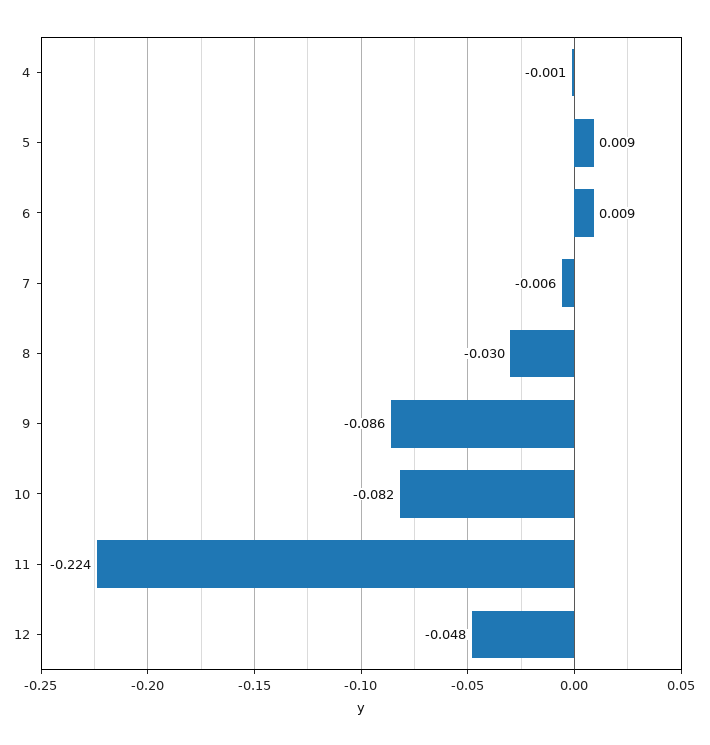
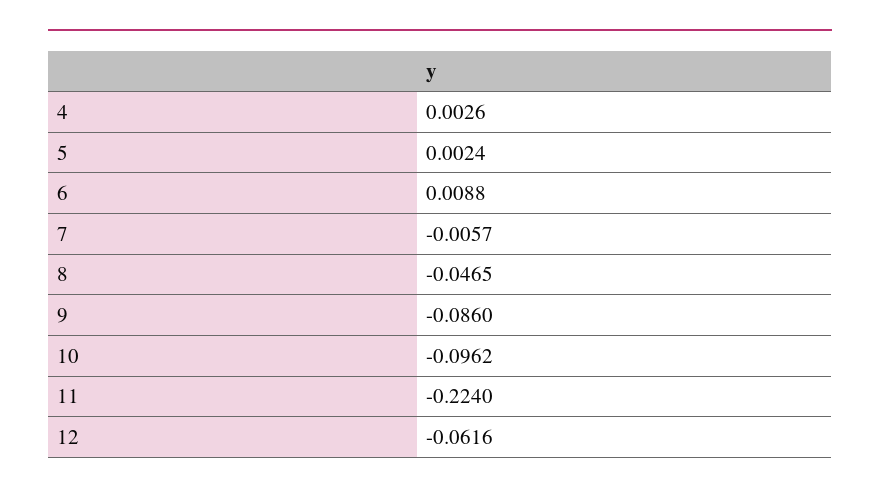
  {
-   "4": -0.001,
+   "4": 0.0026,
-   "5": 0.009,
+   "5": 0.0024,
    "6": 0.0088,
    "7": -0.0057,
-   "8": -0.03,
+   "8": -0.0465,
    "9": -0.086,
-   "10": -0.082,
+   "10": -0.0962,
    "11": -0.224,
-   "12": -0.048
+   "12": -0.0616
  }

